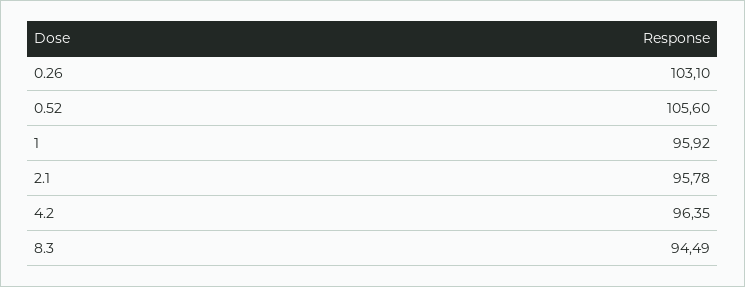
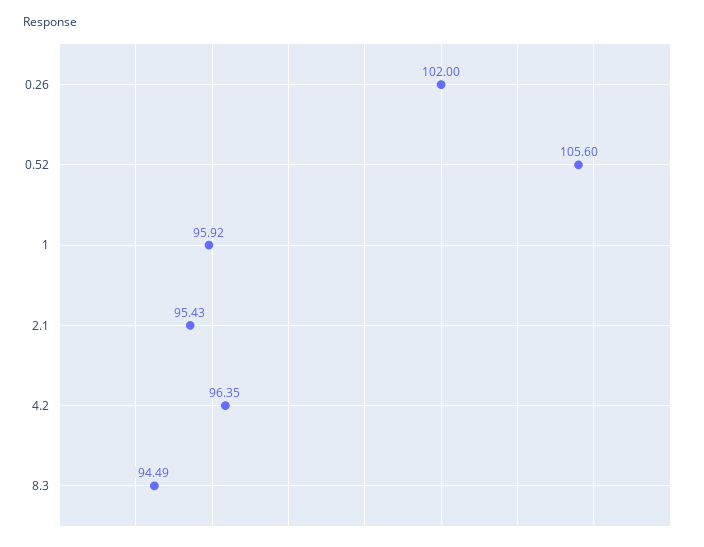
  {
-   "0.26": 103.1,
+   "0.26": 102,
    "0.52": 105.6,
    "1": 95.92,
-   "2.1": 95.78,
+   "2.1": 95.43,
    "4.2": 96.35,
    "8.3": 94.49
  }

